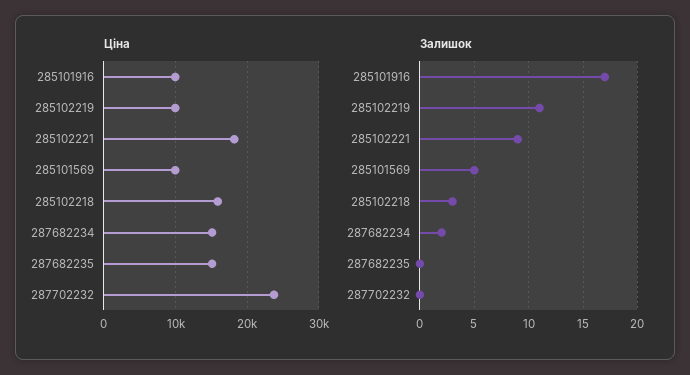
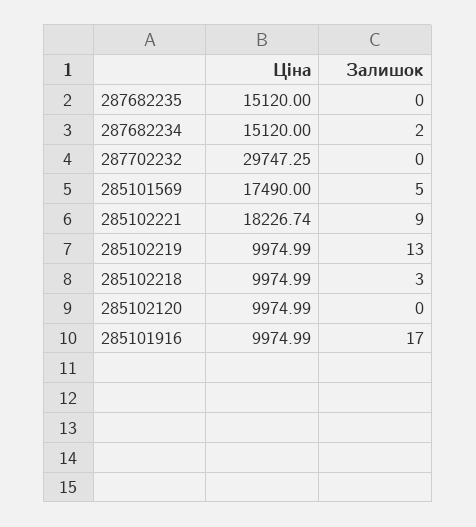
  {
    "Ціна": {
      "285101916": 9974.99,
      "285102219": 9974.99,
      "285102221": 18226.74,
-     "285101569": 10000,
+     "285101569": 17490,
-     "285102218": 16000,
+     "285102218": 9974.99,
      "287682234": 15120,
      "287682235": 15120,
-     "287702232": 24000
+     "287702232": 29747.25,
+     "285102120": 9974.99
    },
    "Залишок": {
      "285101916": 17,
-     "285102219": 11,
+     "285102219": 13,
      "285102221": 9,
      "285101569": 5,
      "285102218": 3,
      "287682234": 2,
      "287682235": 0,
-     "287702232": 0
+     "287702232": 0,
+     "285102120": 0
    }
  }

